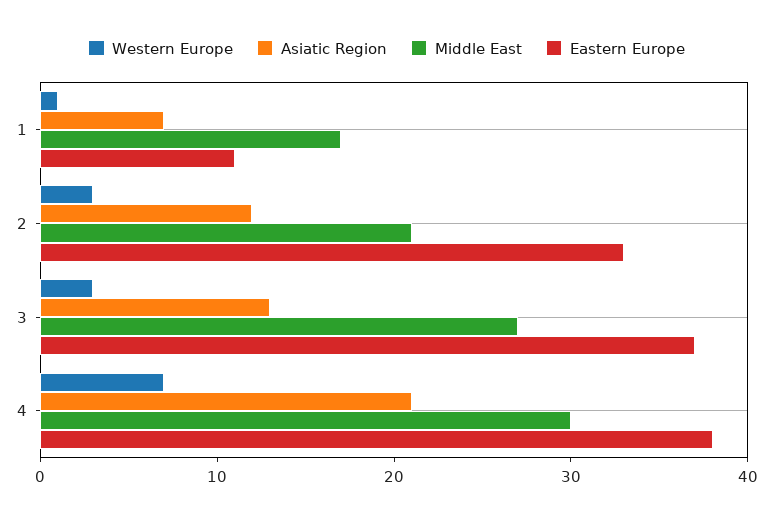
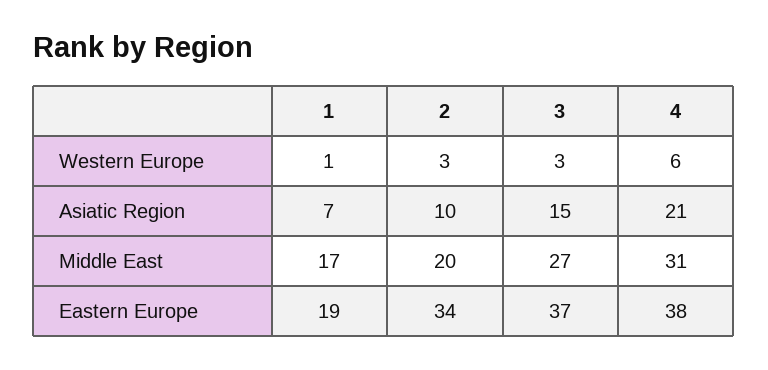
  {
    "Western Europe": {
      "1": 1,
      "2": 3,
      "3": 3,
-     "4": 7
+     "4": 6
    },
    "Asiatic Region": {
      "1": 7,
-     "2": 12,
+     "2": 10,
-     "3": 13,
+     "3": 15,
      "4": 21
    },
    "Middle East": {
      "1": 17,
-     "2": 21,
+     "2": 20,
      "3": 27,
-     "4": 30
+     "4": 31
    },
    "Eastern Europe": {
-     "1": 11,
+     "1": 19,
-     "2": 33,
+     "2": 34,
      "3": 37,
      "4": 38
    }
  }

